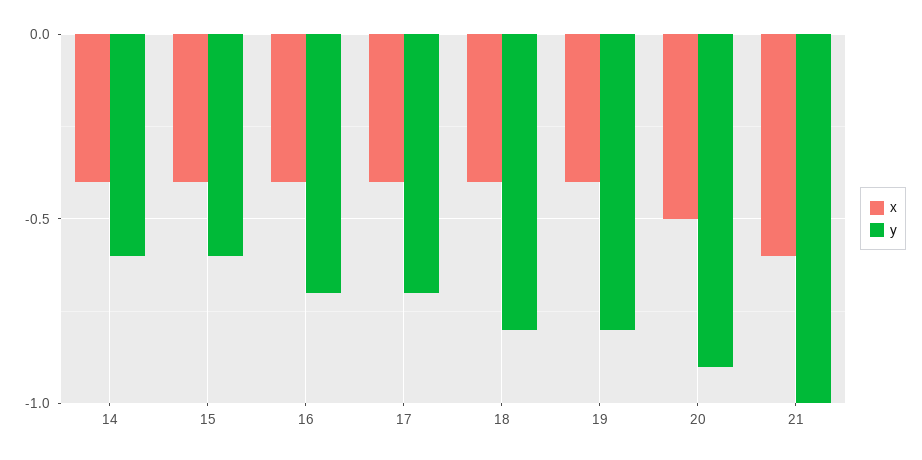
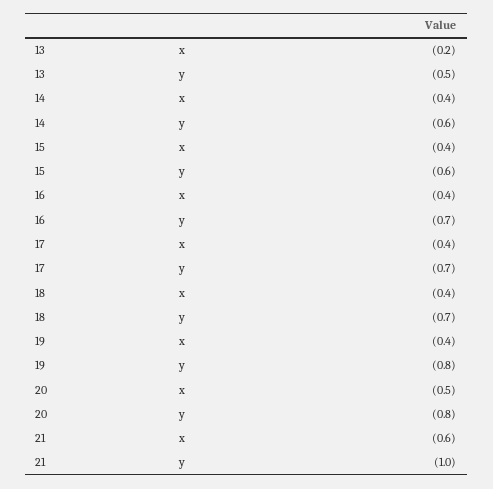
  {
    "x": {
      "14": -0.4,
      "15": -0.4,
      "16": -0.4,
      "17": -0.4,
      "18": -0.4,
      "19": -0.4,
      "20": -0.5,
-     "21": -0.6
+     "21": -0.6,
+     "13": -0.2
    },
    "y": {
      "14": -0.6,
      "15": -0.6,
      "16": -0.7,
      "17": -0.7,
-     "18": -0.8,
+     "18": -0.7,
      "19": -0.8,
-     "20": -0.9,
+     "20": -0.8,
-     "21": -1
+     "21": -1,
+     "13": -0.5
    }
  }

